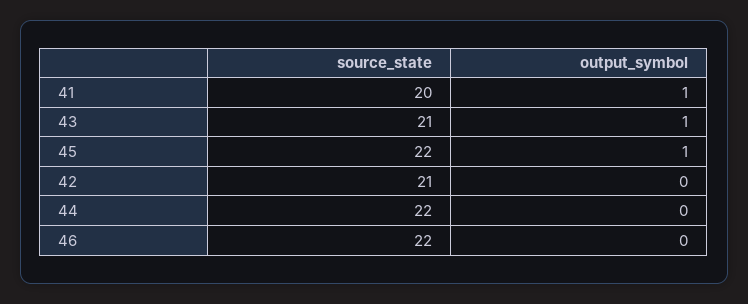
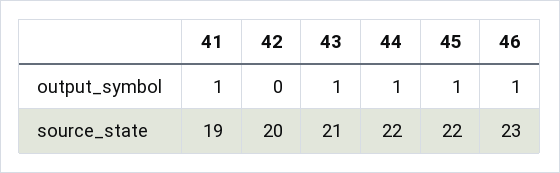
  {
    "source_state": {
-     "41": 20,
+     "41": 19,
      "43": 21,
      "45": 22,
-     "42": 21,
+     "42": 20,
      "44": 22,
-     "46": 22
+     "46": 23
    },
    "output_symbol": {
      "41": 1,
      "43": 1,
      "45": 1,
      "42": 0,
-     "44": 0,
+     "44": 1,
-     "46": 0
+     "46": 1
    }
  }

